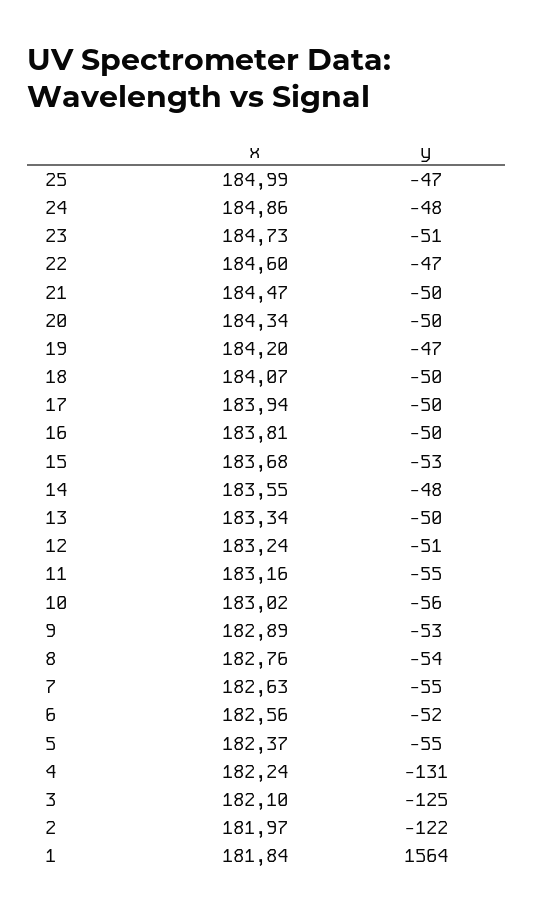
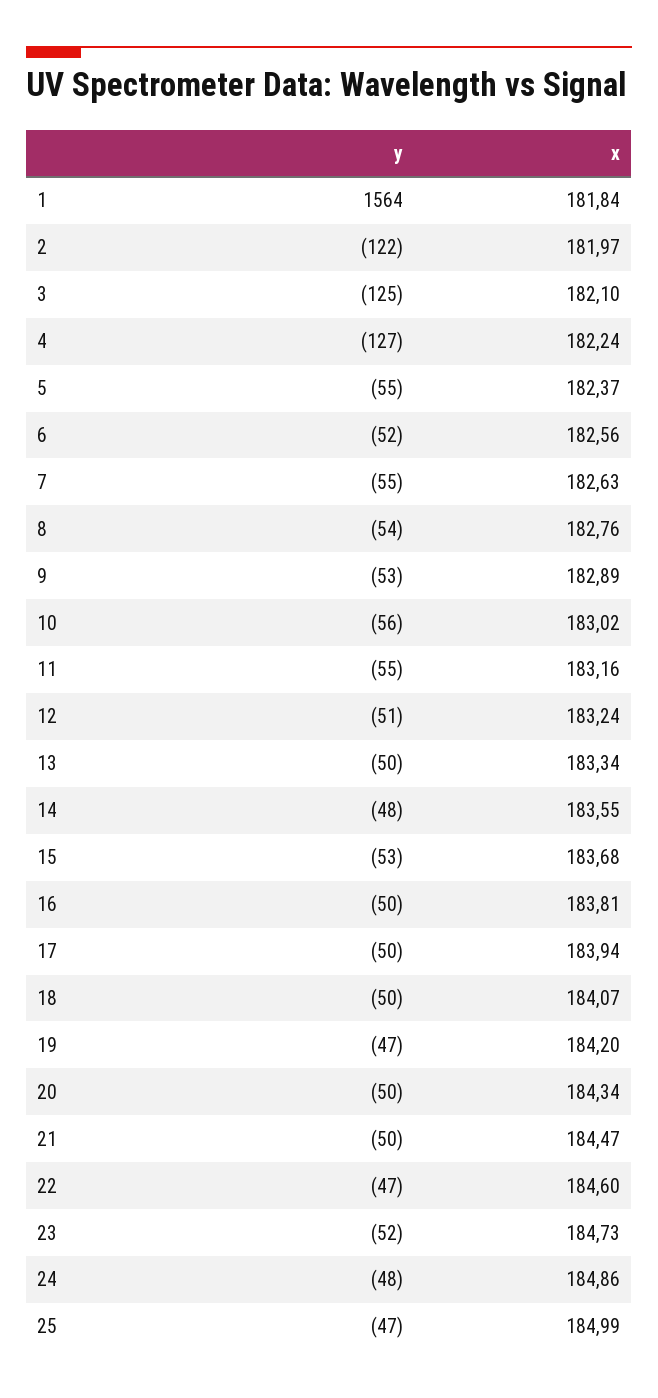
  {
    "x": {
      "25": 184.99,
      "24": 184.86,
      "23": 184.73,
      "22": 184.6,
      "21": 184.47,
      "20": 184.34,
      "19": 184.2,
      "18": 184.07,
      "17": 183.94,
      "16": 183.81,
      "15": 183.68,
      "14": 183.55,
      "13": 183.34,
      "12": 183.24,
      "11": 183.16,
      "10": 183.02,
      "9": 182.89,
      "8": 182.76,
      "7": 182.63,
      "6": 182.56,
      "5": 182.37,
      "4": 182.24,
      "3": 182.1,
      "2": 181.97,
      "1": 181.84
    },
    "y": {
      "25": -47,
      "24": -48,
-     "23": -51,
+     "23": -52,
      "22": -47,
      "21": -50,
      "20": -50,
      "19": -47,
      "18": -50,
      "17": -50,
      "16": -50,
      "15": -53,
      "14": -48,
      "13": -50,
      "12": -51,
      "11": -55,
      "10": -56,
      "9": -53,
      "8": -54,
      "7": -55,
      "6": -52,
      "5": -55,
-     "4": -131,
+     "4": -127,
      "3": -125,
      "2": -122,
      "1": 1564
    }
  }

